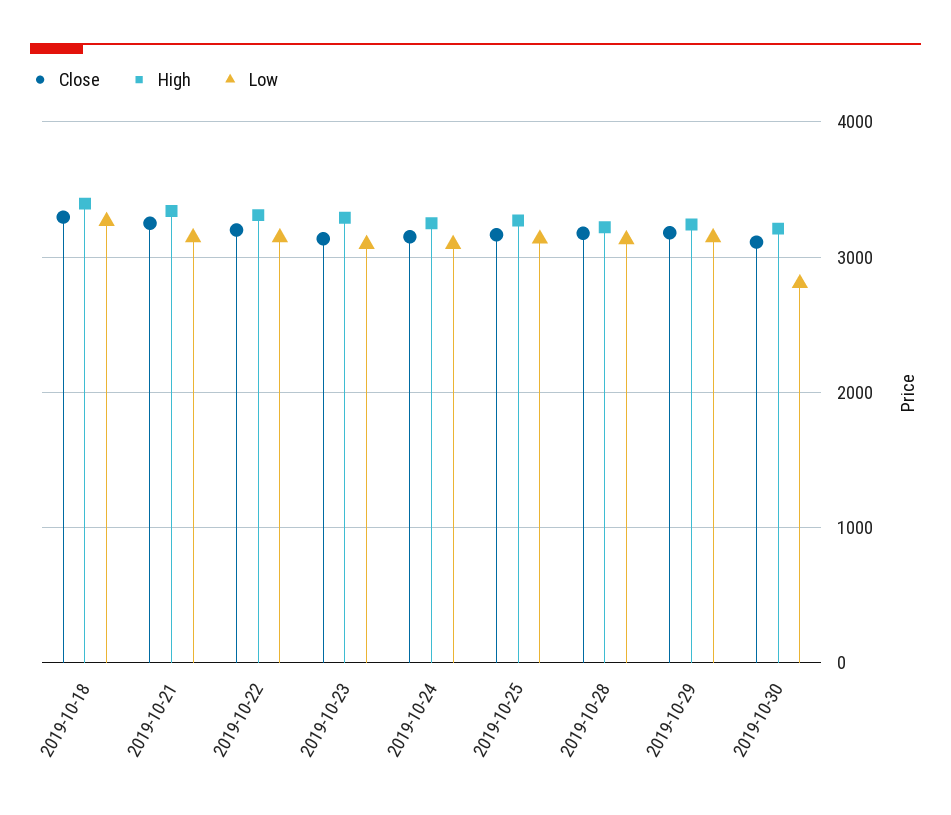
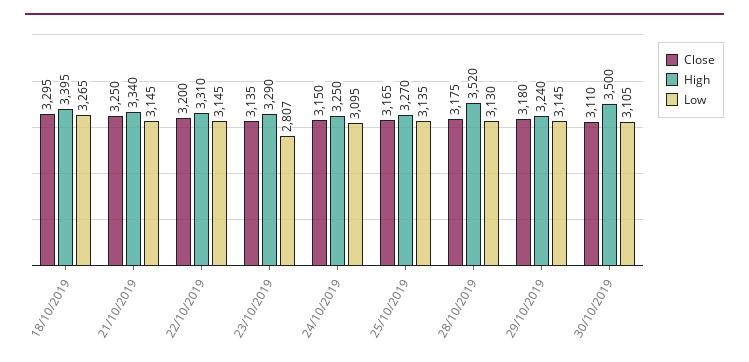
  {
    "Close": {
      "2019-10-18": 3295,
      "2019-10-21": 3250,
      "2019-10-22": 3200,
      "2019-10-23": 3135,
      "2019-10-24": 3150,
      "2019-10-25": 3165,
      "2019-10-28": 3175,
      "2019-10-29": 3180,
      "2019-10-30": 3110
    },
    "High": {
      "2019-10-18": 3395,
      "2019-10-21": 3340,
      "2019-10-22": 3310,
      "2019-10-23": 3290,
      "2019-10-24": 3250,
      "2019-10-25": 3270,
-     "2019-10-28": 3200,
+     "2019-10-28": 3520,
      "2019-10-29": 3240,
-     "2019-10-30": 3200
+     "2019-10-30": 3500
    },
    "Low": {
      "2019-10-18": 3265,
      "2019-10-21": 3145,
      "2019-10-22": 3145,
-     "2019-10-23": 3100,
+     "2019-10-23": 2807,
      "2019-10-24": 3095,
      "2019-10-25": 3135,
      "2019-10-28": 3130,
      "2019-10-29": 3145,
-     "2019-10-30": 2800
+     "2019-10-30": 3105
    }
  }

